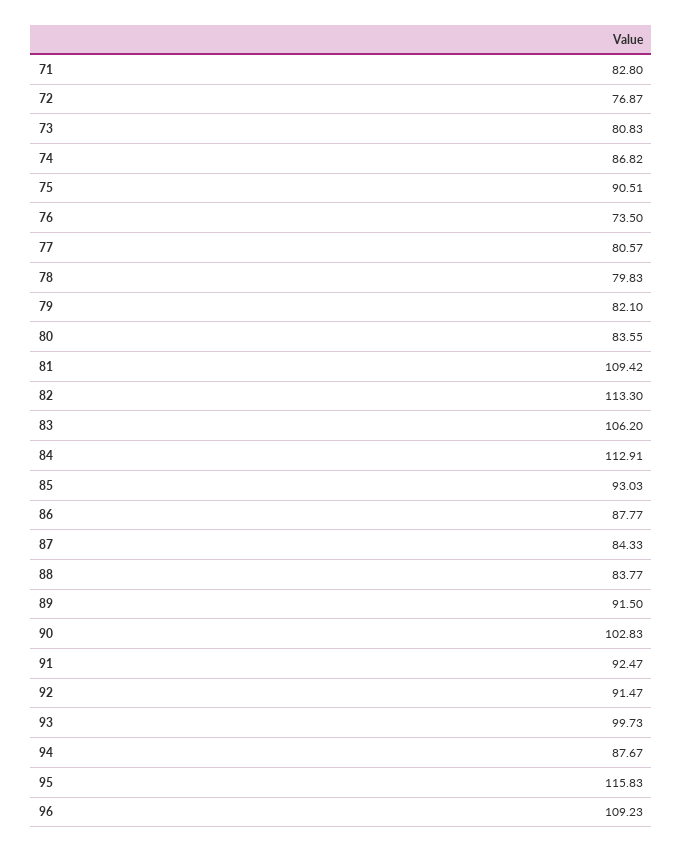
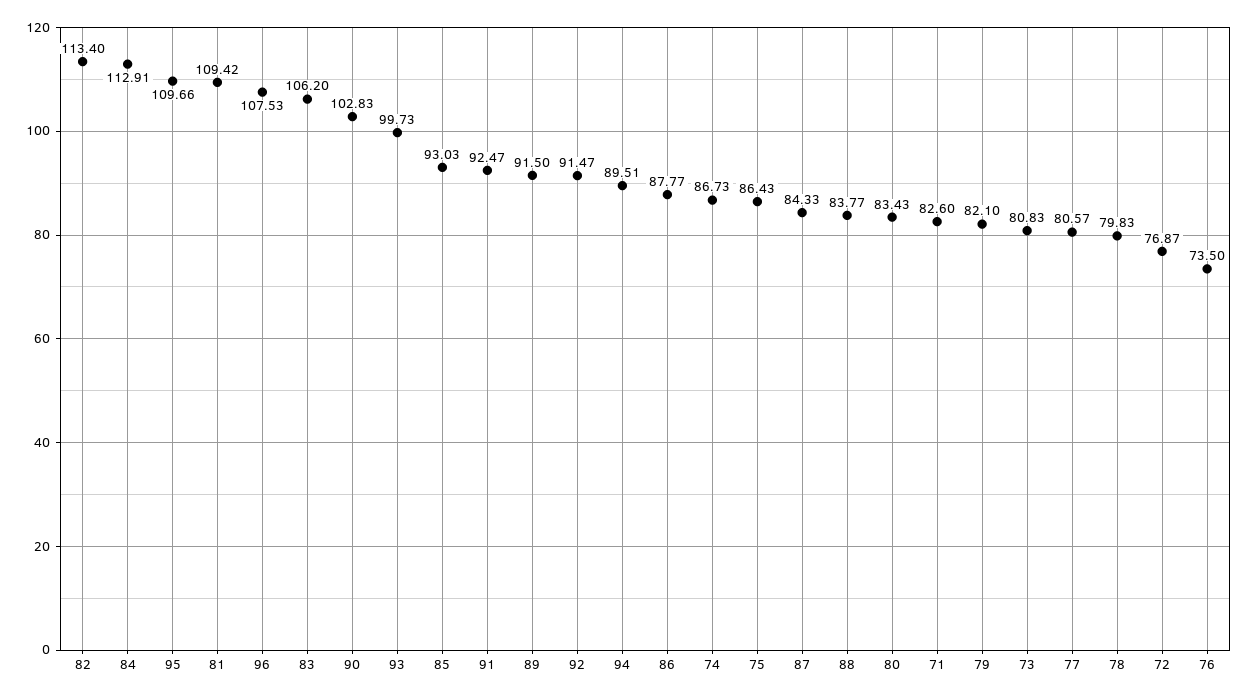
  {
-   "71": 82.8,
+   "71": 82.6,
    "72": 76.87,
    "73": 80.83,
-   "74": 86.82,
+   "74": 86.73,
-   "75": 90.51,
+   "75": 86.43,
    "76": 73.5,
    "77": 80.57,
    "78": 79.83,
    "79": 82.1,
-   "80": 83.55,
+   "80": 83.43,
    "81": 109.42,
-   "82": 113.3,
+   "82": 113.4,
    "83": 106.2,
    "84": 112.91,
    "85": 93.03,
    "86": 87.77,
    "87": 84.33,
    "88": 83.77,
    "89": 91.5,
    "90": 102.83,
    "91": 92.47,
    "92": 91.47,
    "93": 99.73,
-   "94": 87.67,
+   "94": 89.51,
-   "95": 115.83,
+   "95": 109.66,
-   "96": 109.23
+   "96": 107.53
  }

